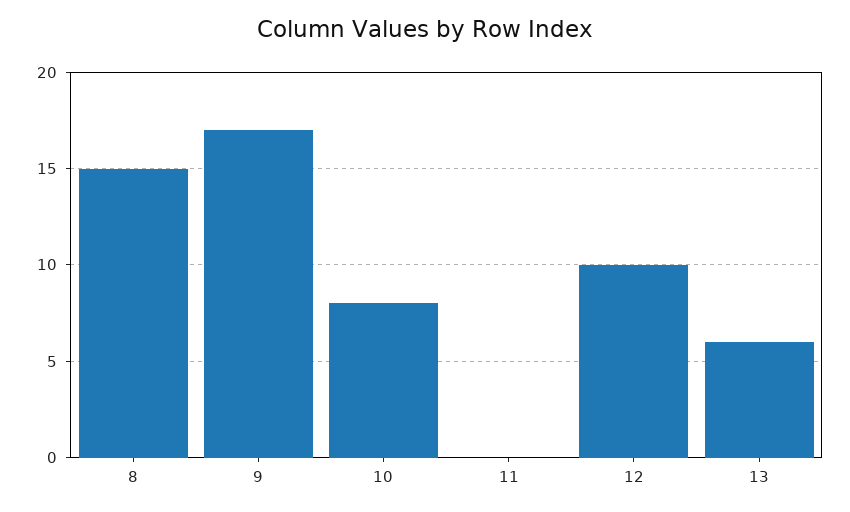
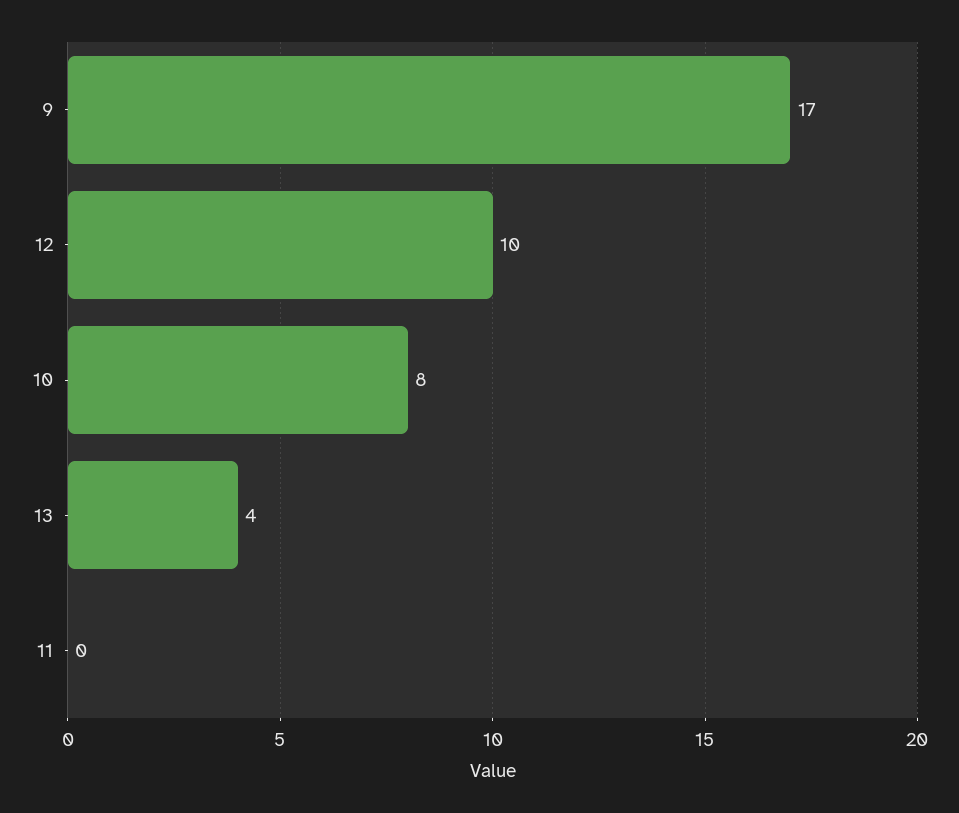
  {
-   "8": 15,
    "9": 17,
    "10": 8,
    "11": 0,
    "12": 10,
-   "13": 6
+   "13": 4
  }

